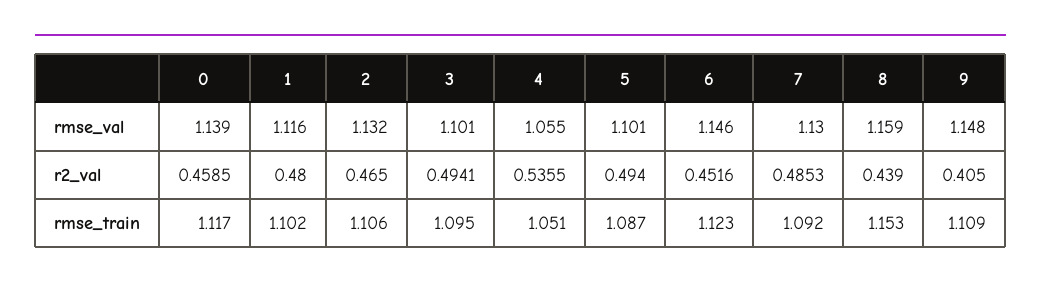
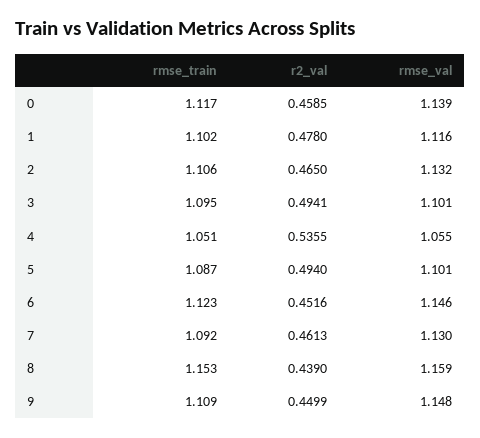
  {
    "0": {
      "rmse_val": 1.139,
      "r2_val": 0.4585,
      "rmse_train": 1.117
    },
    "1": {
      "rmse_val": 1.116,
-     "r2_val": 0.48,
+     "r2_val": 0.478,
      "rmse_train": 1.102
    },
    "2": {
      "rmse_val": 1.132,
      "r2_val": 0.465,
      "rmse_train": 1.106
    },
    "3": {
      "rmse_val": 1.101,
      "r2_val": 0.4941,
      "rmse_train": 1.095
    },
    "4": {
      "rmse_val": 1.055,
      "r2_val": 0.5355,
      "rmse_train": 1.051
    },
    "5": {
      "rmse_val": 1.101,
      "r2_val": 0.494,
      "rmse_train": 1.087
    },
    "6": {
      "rmse_val": 1.146,
      "r2_val": 0.4516,
      "rmse_train": 1.123
    },
    "7": {
      "rmse_val": 1.13,
-     "r2_val": 0.4853,
+     "r2_val": 0.4613,
      "rmse_train": 1.092
    },
    "8": {
      "rmse_val": 1.159,
      "r2_val": 0.439,
      "rmse_train": 1.153
    },
    "9": {
      "rmse_val": 1.148,
-     "r2_val": 0.405,
+     "r2_val": 0.4499,
      "rmse_train": 1.109
    }
  }

